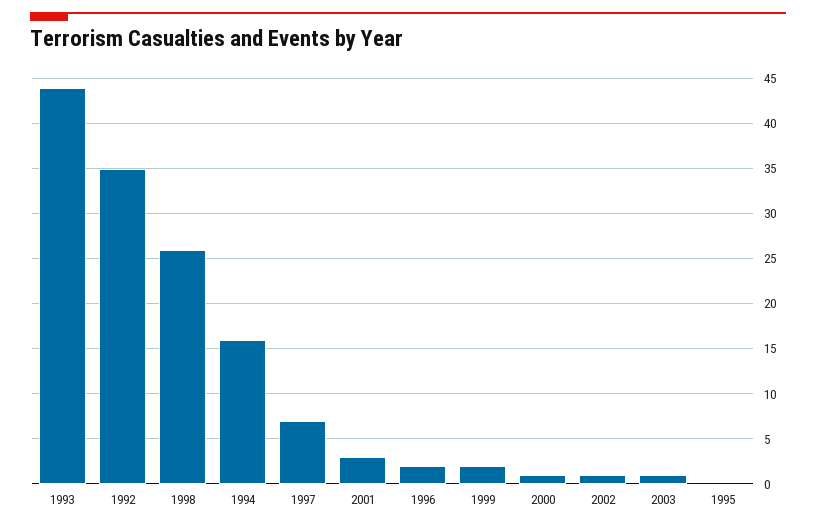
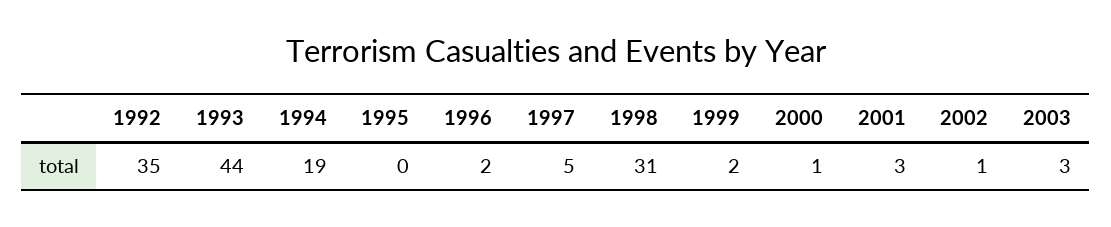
  {
    "1993": 44,
    "1992": 35,
-   "1998": 26,
+   "1998": 31,
-   "1994": 16,
+   "1994": 19,
-   "1997": 7,
+   "1997": 5,
    "2001": 3,
    "1996": 2,
    "1999": 2,
    "2000": 1,
    "2002": 1,
-   "2003": 1,
+   "2003": 3,
    "1995": 0
  }

